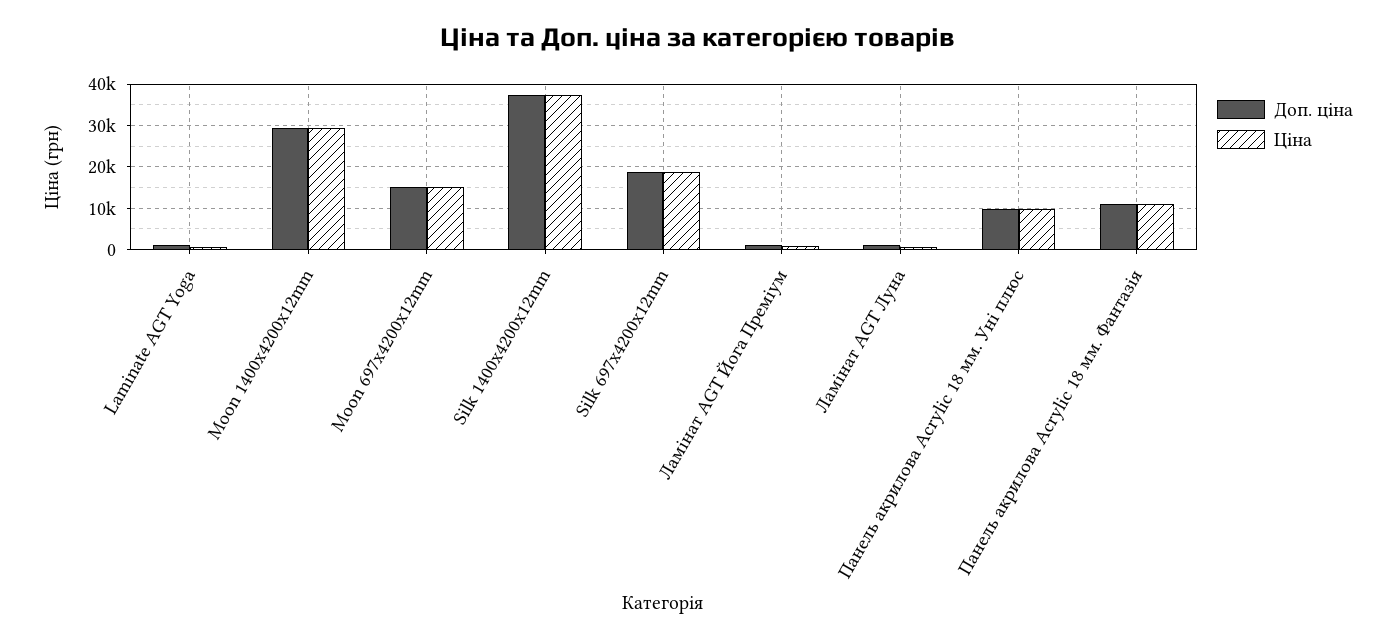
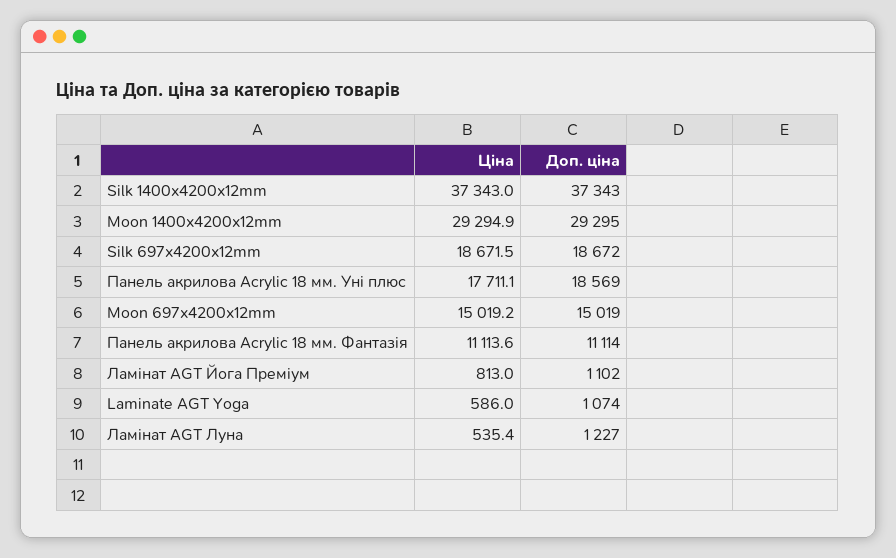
  {
    "Доп. ціна": {
      "Laminate AGT Yoga": 1074,
      "Moon 1400x4200x12mm": 29295,
      "Moon 697x4200x12mm": 15019,
      "Silk 1400x4200x12mm": 37343,
      "Silk 697x4200x12mm": 18672,
      "Ламінат AGT Йога Преміум": 1102,
      "Ламінат AGT Луна": 1227,
-     "Панель акрилова Acrylic 18 мм. Уні плюс": 10000,
+     "Панель акрилова Acrylic 18 мм. Уні плюс": 18569,
      "Панель акрилова Acrylic 18 мм. Фантазія": 11114
    },
    "Ціна": {
      "Laminate AGT Yoga": 586,
      "Moon 1400x4200x12mm": 29294.9,
      "Moon 697x4200x12mm": 15019.2,
      "Silk 1400x4200x12mm": 37343,
      "Silk 697x4200x12mm": 18671.5,
      "Ламінат AGT Йога Преміум": 813,
      "Ламінат AGT Луна": 535.4,
-     "Панель акрилова Acrylic 18 мм. Уні плюс": 10000,
+     "Панель акрилова Acrylic 18 мм. Уні плюс": 17711.1,
      "Панель акрилова Acrylic 18 мм. Фантазія": 11113.6
    }
  }

